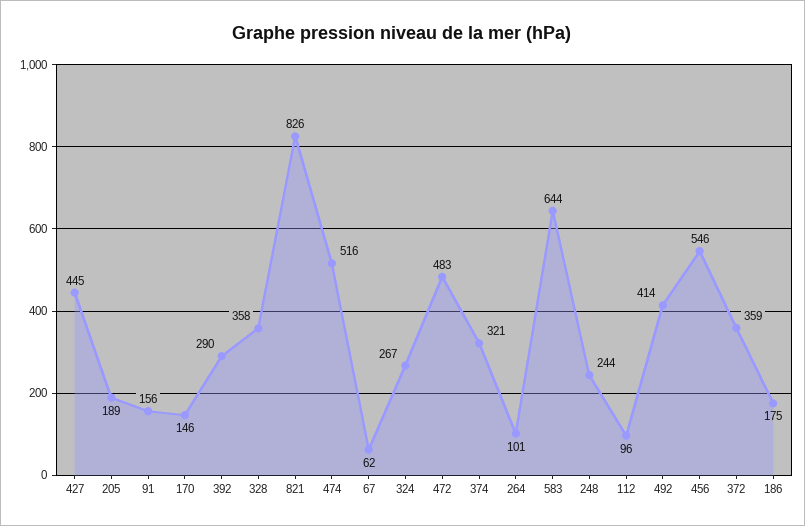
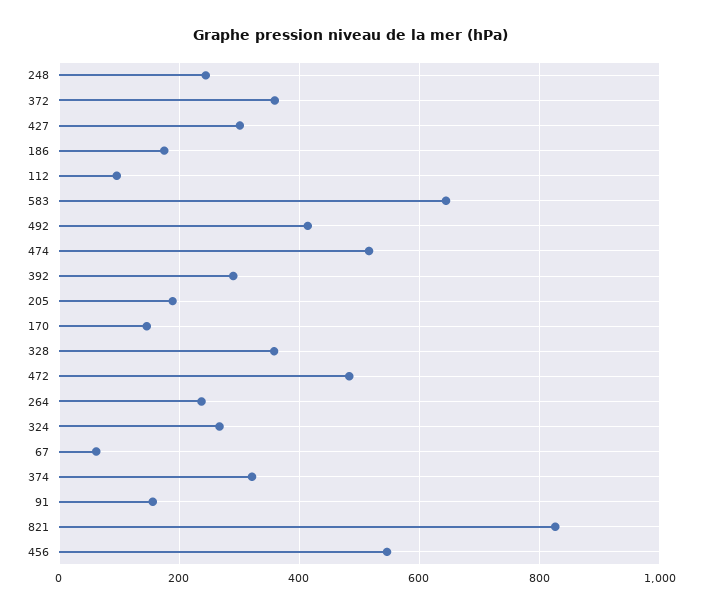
  {
-   "427": 445,
+   "427": 300,
    "205": 189,
    "91": 156,
    "170": 146,
    "392": 290,
    "328": 358,
    "821": 826,
    "474": 516,
    "67": 62,
    "324": 267,
    "472": 483,
    "374": 321,
-   "264": 101,
+   "264": 240,
    "583": 644,
    "248": 244,
    "112": 96,
    "492": 414,
    "456": 546,
    "372": 359,
    "186": 175
  }

